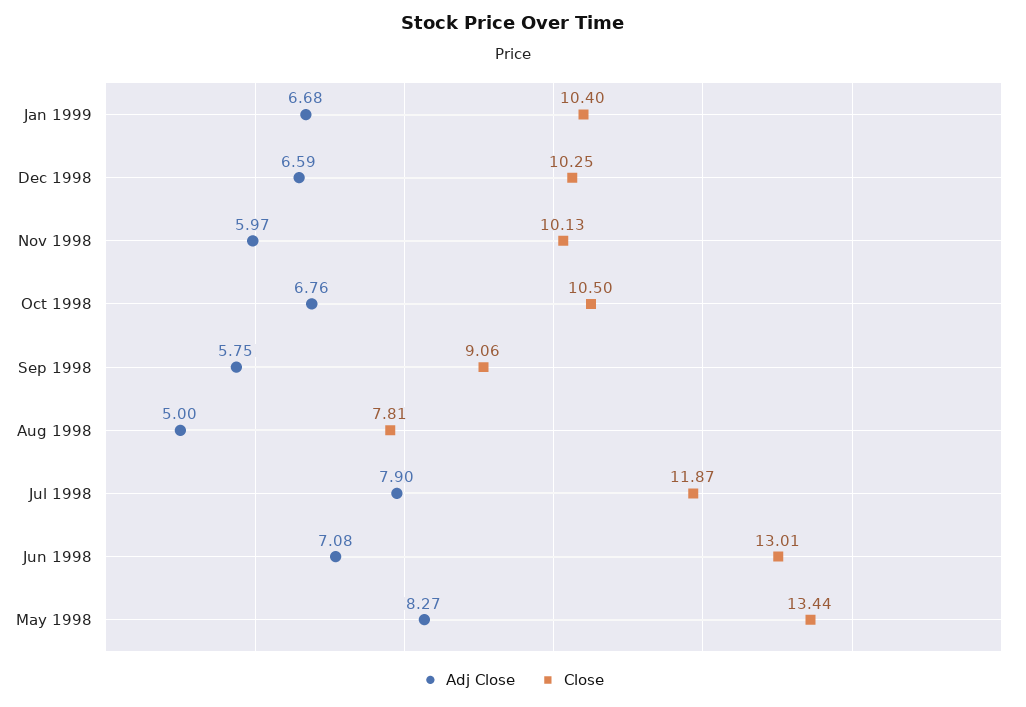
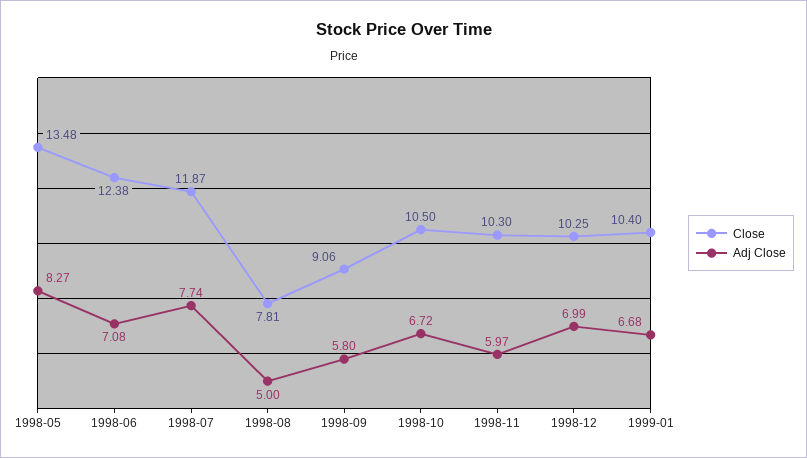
  {
    "Adj Close": {
      "Jan 1999": 6.68,
-     "Dec 1998": 6.59,
+     "Dec 1998": 6.99,
      "Nov 1998": 5.97,
-     "Oct 1998": 6.76,
+     "Oct 1998": 6.72,
-     "Sep 1998": 5.75,
+     "Sep 1998": 5.8,
      "Aug 1998": 5,
-     "Jul 1998": 7.9,
+     "Jul 1998": 7.74,
      "Jun 1998": 7.08,
      "May 1998": 8.27
    },
    "Close": {
      "Jan 1999": 10.4,
      "Dec 1998": 10.25,
-     "Nov 1998": 10.13,
+     "Nov 1998": 10.3,
      "Oct 1998": 10.5,
      "Sep 1998": 9.06,
      "Aug 1998": 7.81,
      "Jul 1998": 11.87,
-     "Jun 1998": 13.01,
+     "Jun 1998": 12.38,
-     "May 1998": 13.44
+     "May 1998": 13.48
    }
  }

